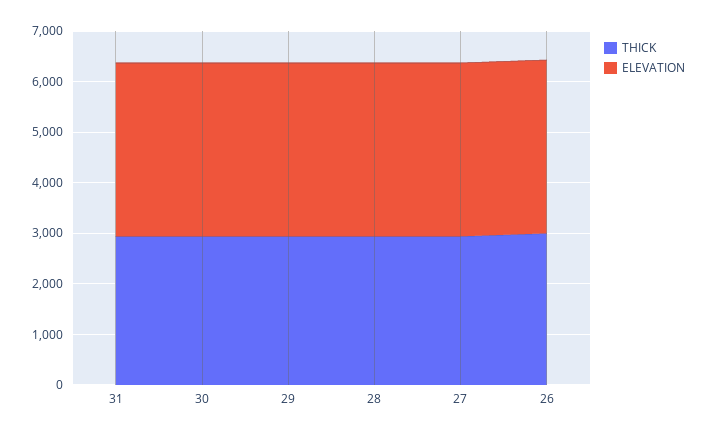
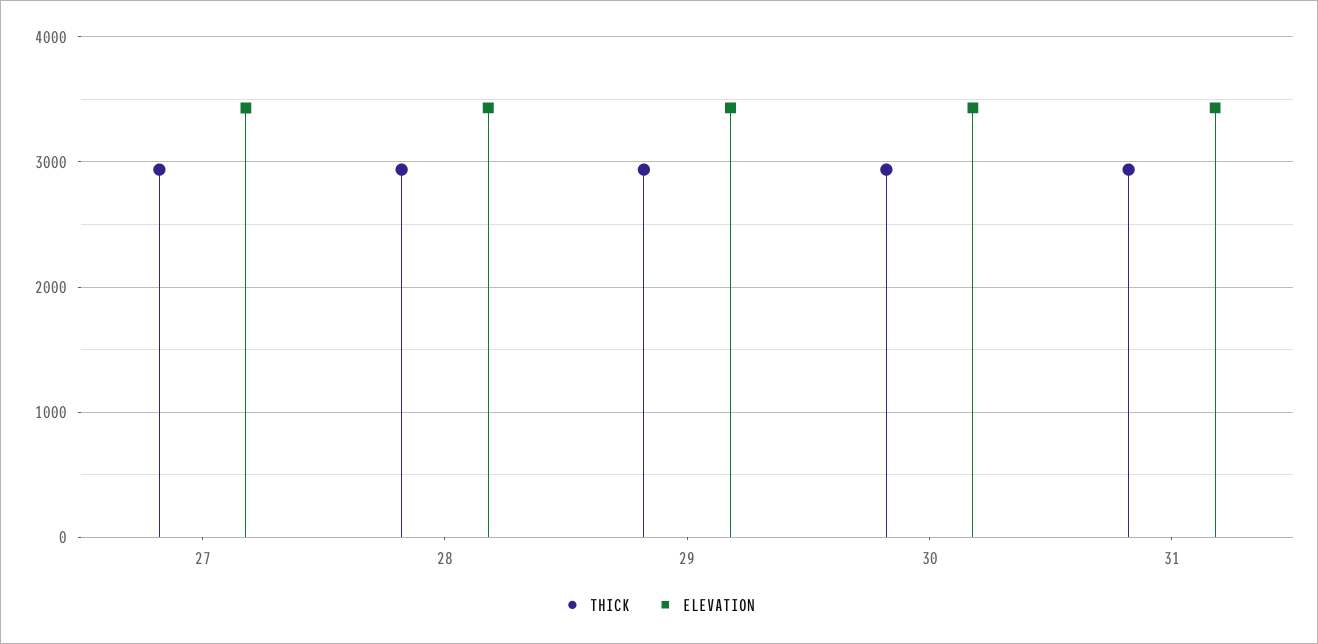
  {
    "THICK": {
      "31": 2900,
      "30": 2900,
      "29": 2900,
      "28": 2900,
-     "27": 2900,
+     "27": 2900
-     "26": 3000
    },
    "ELEVATION": {
      "31": 3400,
      "30": 3400,
      "29": 3400,
      "28": 3400,
-     "27": 3400,
+     "27": 3400
-     "26": 3400
    }
  }

